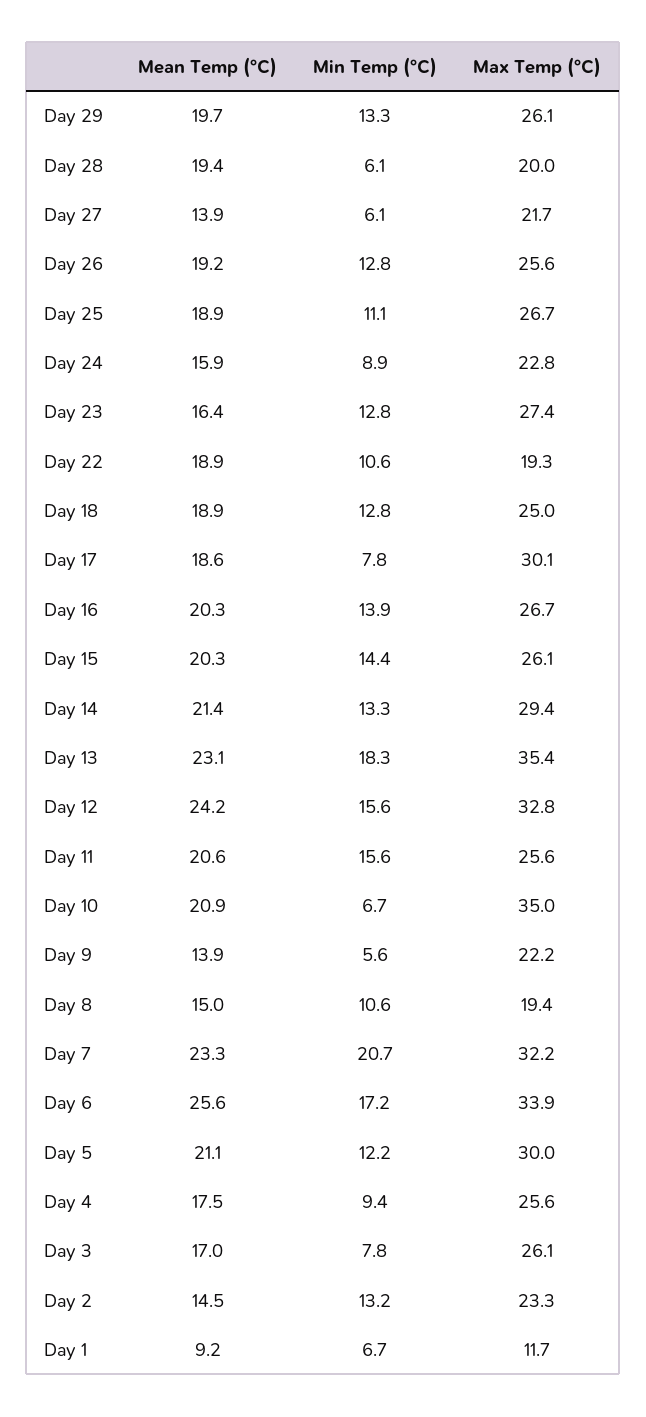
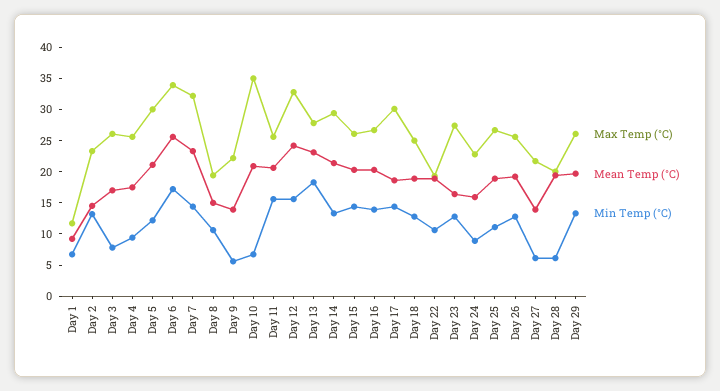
  {
    "Mean Temp (°C)": {
      "Day 29": 19.7,
      "Day 28": 19.4,
      "Day 27": 13.9,
      "Day 26": 19.2,
      "Day 25": 18.9,
      "Day 24": 15.9,
      "Day 23": 16.4,
      "Day 22": 18.9,
      "Day 18": 18.9,
      "Day 17": 18.6,
      "Day 16": 20.3,
      "Day 15": 20.3,
      "Day 14": 21.4,
      "Day 13": 23.1,
      "Day 12": 24.2,
      "Day 11": 20.6,
      "Day 10": 20.9,
      "Day 9": 13.9,
      "Day 8": 15,
      "Day 7": 23.3,
      "Day 6": 25.6,
      "Day 5": 21.1,
      "Day 4": 17.5,
      "Day 3": 17,
      "Day 2": 14.5,
      "Day 1": 9.2
    },
    "Min Temp (°C)": {
      "Day 29": 13.3,
      "Day 28": 6.1,
      "Day 27": 6.1,
      "Day 26": 12.8,
      "Day 25": 11.1,
      "Day 24": 8.9,
      "Day 23": 12.8,
      "Day 22": 10.6,
      "Day 18": 12.8,
-     "Day 17": 7.8,
+     "Day 17": 15,
      "Day 16": 13.9,
      "Day 15": 14.4,
      "Day 14": 13.3,
      "Day 13": 18.3,
      "Day 12": 15.6,
      "Day 11": 15.6,
      "Day 10": 6.7,
      "Day 9": 5.6,
      "Day 8": 10.6,
-     "Day 7": 20.7,
+     "Day 7": 15,
      "Day 6": 17.2,
      "Day 5": 12.2,
      "Day 4": 9.4,
      "Day 3": 7.8,
      "Day 2": 13.2,
      "Day 1": 6.7
    },
    "Max Temp (°C)": {
      "Day 29": 26.1,
      "Day 28": 20,
      "Day 27": 21.7,
      "Day 26": 25.6,
      "Day 25": 26.7,
      "Day 24": 22.8,
      "Day 23": 27.4,
      "Day 22": 19.3,
      "Day 18": 25,
      "Day 17": 30.1,
      "Day 16": 26.7,
      "Day 15": 26.1,
      "Day 14": 29.4,
-     "Day 13": 35.4,
+     "Day 13": 27.5,
      "Day 12": 32.8,
      "Day 11": 25.6,
      "Day 10": 35,
      "Day 9": 22.2,
      "Day 8": 19.4,
      "Day 7": 32.2,
      "Day 6": 33.9,
      "Day 5": 30,
      "Day 4": 25.6,
      "Day 3": 26.1,
      "Day 2": 23.3,
      "Day 1": 11.7
    }
  }

